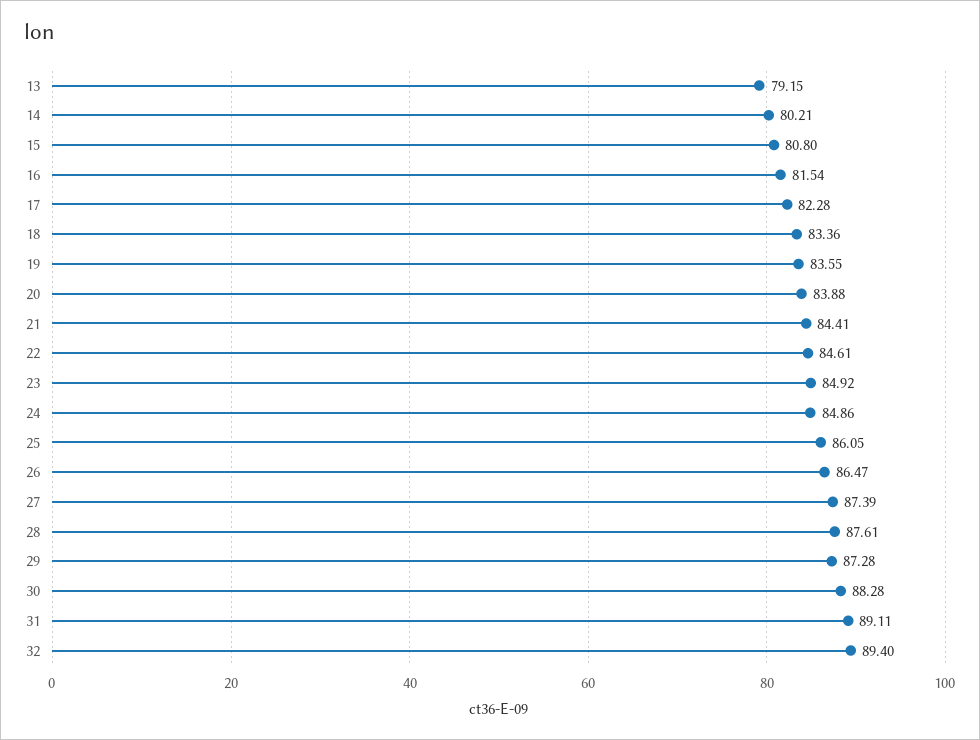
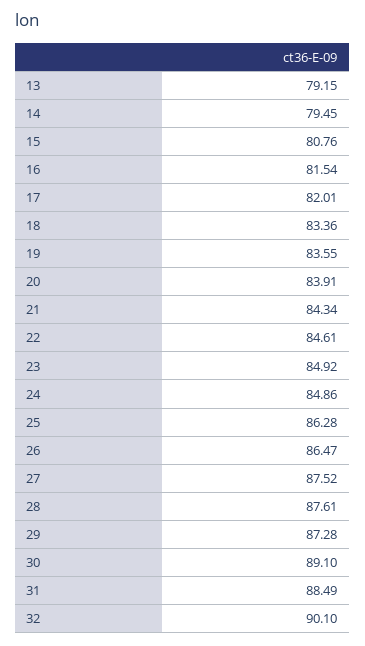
  {
    "13": 79.15,
-   "14": 80.21,
+   "14": 79.45,
-   "15": 80.8,
+   "15": 80.76,
    "16": 81.54,
-   "17": 82.28,
+   "17": 82.01,
    "18": 83.36,
    "19": 83.55,
-   "20": 83.88,
+   "20": 83.91,
-   "21": 84.41,
+   "21": 84.34,
    "22": 84.61,
    "23": 84.92,
    "24": 84.86,
-   "25": 86.05,
+   "25": 86.28,
    "26": 86.47,
-   "27": 87.39,
+   "27": 87.52,
    "28": 87.61,
    "29": 87.28,
-   "30": 88.28,
+   "30": 89.1,
-   "31": 89.11,
+   "31": 88.49,
-   "32": 89.4
+   "32": 90.1
  }

